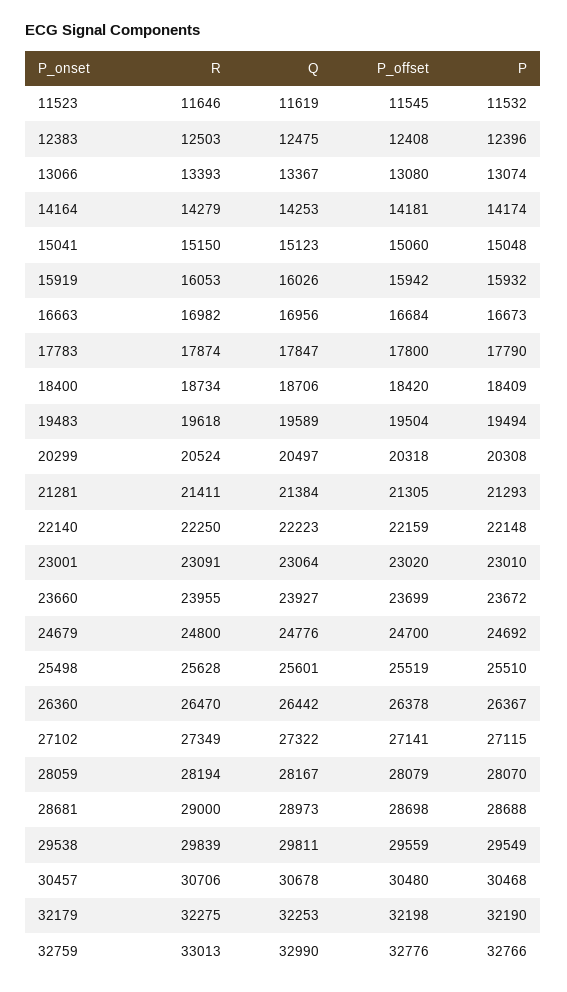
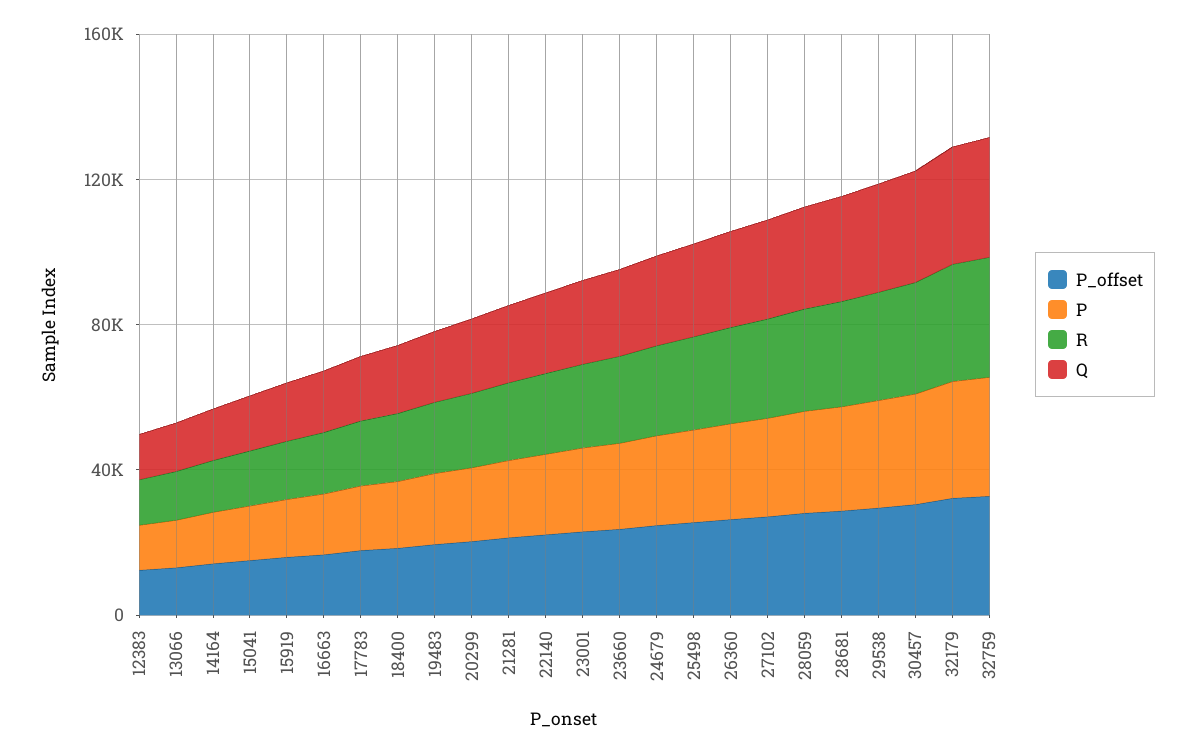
  {
    "R": {
-     "11523": 11646,
      "12383": 12503,
      "13066": 13393,
      "14164": 14279,
      "15041": 15150,
      "15919": 16053,
      "16663": 16982,
      "17783": 17874,
      "18400": 18734,
      "19483": 19618,
      "20299": 20524,
      "21281": 21411,
      "22140": 22250,
      "23001": 23091,
      "23660": 23955,
      "24679": 24800,
      "25498": 25628,
      "26360": 26470,
      "27102": 27349,
      "28059": 28194,
      "28681": 29000,
      "29538": 29839,
      "30457": 30706,
      "32179": 32275,
      "32759": 33013
    },
    "Q": {
-     "11523": 11619,
      "12383": 12475,
      "13066": 13367,
      "14164": 14253,
      "15041": 15123,
      "15919": 16026,
      "16663": 16956,
      "17783": 17847,
      "18400": 18706,
      "19483": 19589,
      "20299": 20497,
      "21281": 21384,
      "22140": 22223,
      "23001": 23064,
      "23660": 23927,
      "24679": 24776,
      "25498": 25601,
      "26360": 26442,
      "27102": 27322,
      "28059": 28167,
      "28681": 28973,
      "29538": 29811,
      "30457": 30678,
      "32179": 32253,
      "32759": 32990
    },
    "P_offset": {
-     "11523": 11545,
      "12383": 12408,
      "13066": 13080,
      "14164": 14181,
      "15041": 15060,
      "15919": 15942,
      "16663": 16684,
      "17783": 17800,
      "18400": 18420,
      "19483": 19504,
      "20299": 20318,
      "21281": 21305,
      "22140": 22159,
      "23001": 23020,
      "23660": 23699,
      "24679": 24700,
      "25498": 25519,
      "26360": 26378,
      "27102": 27141,
      "28059": 28079,
      "28681": 28698,
      "29538": 29559,
      "30457": 30480,
      "32179": 32198,
      "32759": 32776
    },
    "P": {
-     "11523": 11532,
      "12383": 12396,
      "13066": 13074,
      "14164": 14174,
      "15041": 15048,
      "15919": 15932,
      "16663": 16673,
      "17783": 17790,
      "18400": 18409,
      "19483": 19494,
      "20299": 20308,
      "21281": 21293,
      "22140": 22148,
      "23001": 23010,
      "23660": 23672,
      "24679": 24692,
      "25498": 25510,
      "26360": 26367,
      "27102": 27115,
      "28059": 28070,
      "28681": 28688,
      "29538": 29549,
      "30457": 30468,
      "32179": 32190,
      "32759": 32766
    }
  }

